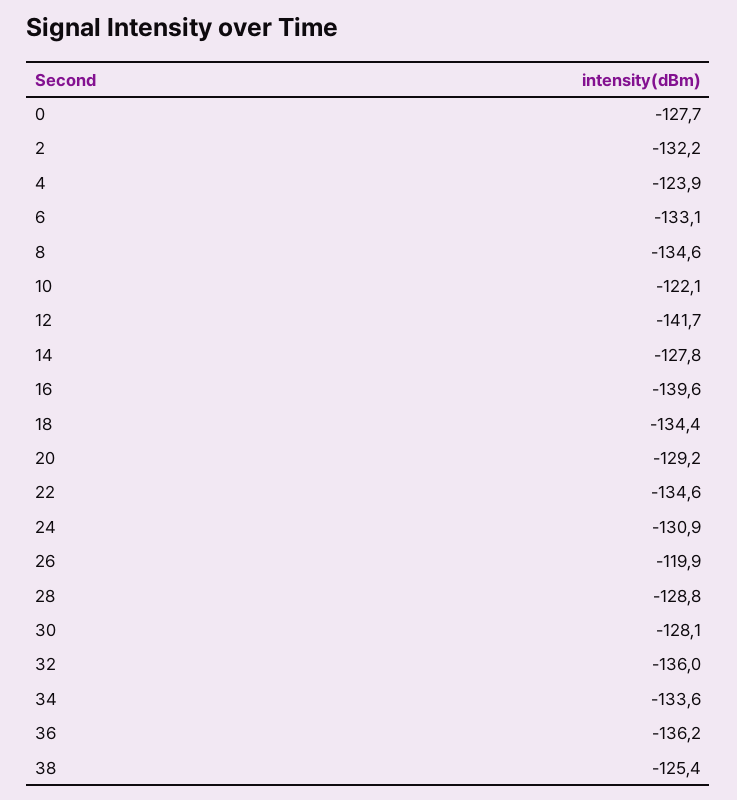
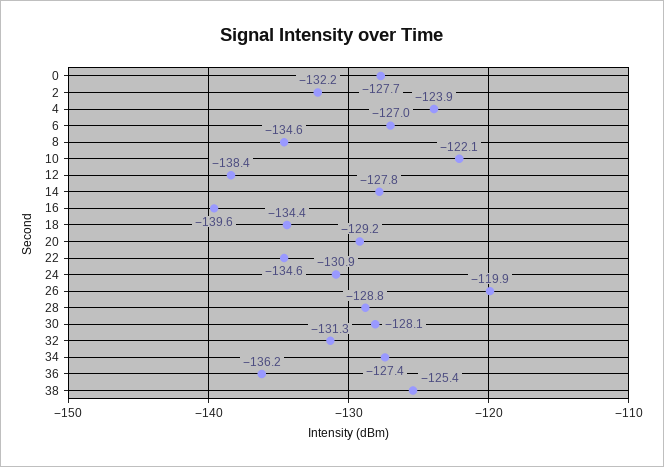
  {
    "0": -127.7,
    "2": -132.2,
    "4": -123.9,
-   "6": -133.1,
+   "6": -127,
    "8": -134.6,
    "10": -122.1,
-   "12": -141.7,
+   "12": -138.4,
    "14": -127.8,
    "16": -139.6,
    "18": -134.4,
    "20": -129.2,
    "22": -134.6,
    "24": -130.9,
    "26": -119.9,
    "28": -128.8,
    "30": -128.1,
-   "32": -136,
+   "32": -131.3,
-   "34": -133.6,
+   "34": -127.4,
    "36": -136.2,
    "38": -125.4
  }

